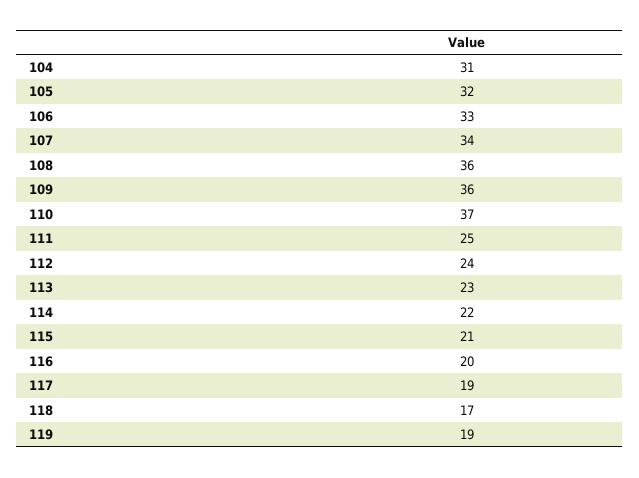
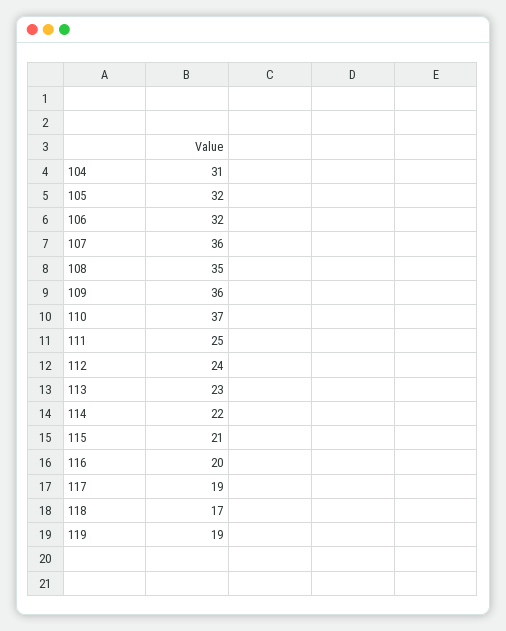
  {
    "104": 31,
    "105": 32,
-   "106": 33,
+   "106": 32,
-   "107": 34,
+   "107": 36,
-   "108": 36,
+   "108": 35,
    "109": 36,
    "110": 37,
    "111": 25,
    "112": 24,
    "113": 23,
    "114": 22,
    "115": 21,
    "116": 20,
    "117": 19,
    "118": 17,
    "119": 19
  }

